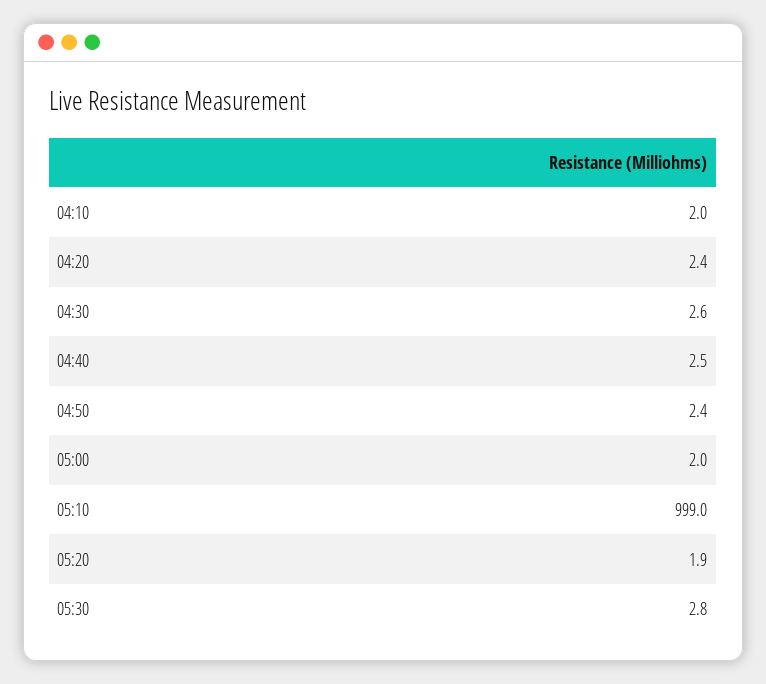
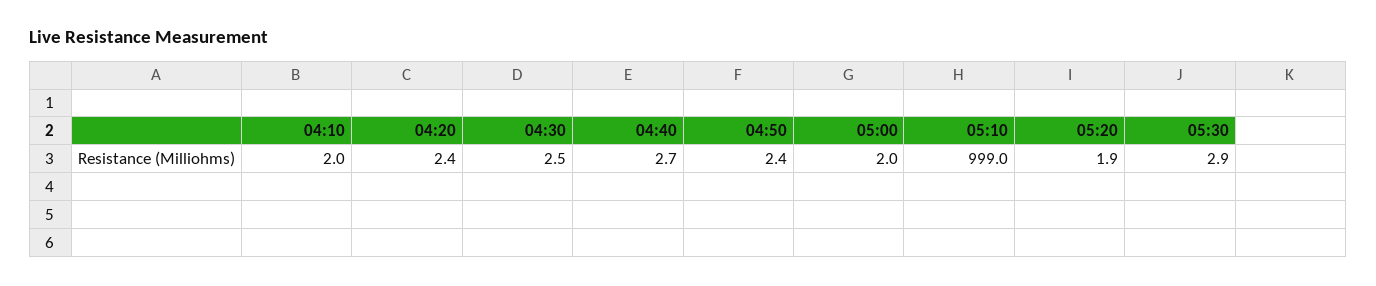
  {
    "04:10": 2,
    "04:20": 2.4,
-   "04:30": 2.6,
+   "04:30": 2.5,
-   "04:40": 2.5,
+   "04:40": 2.7,
    "04:50": 2.4,
    "05:00": 2,
    "05:10": 999,
    "05:20": 1.9,
-   "05:30": 2.8
+   "05:30": 2.9
  }

